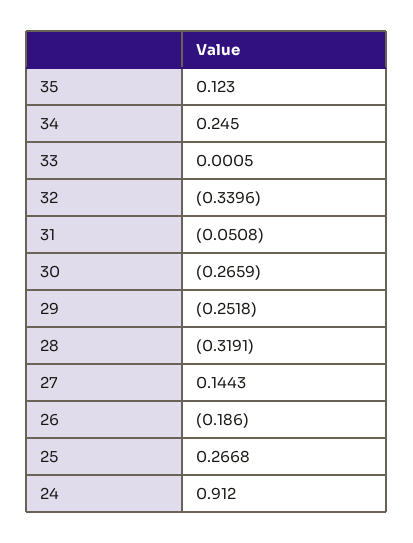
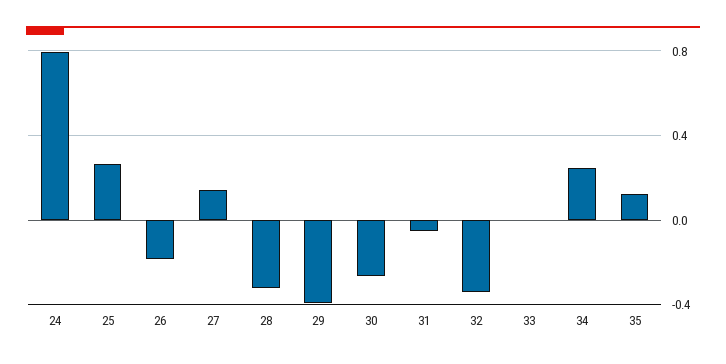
  {
    "35": 0.123,
    "34": 0.245,
    "33": 0.0005,
    "32": -0.3396,
    "31": -0.0508,
    "30": -0.2659,
-   "29": -0.2518,
+   "29": -0.4,
    "28": -0.3191,
    "27": 0.1443,
    "26": -0.186,
    "25": 0.2668,
-   "24": 0.912
+   "24": 0.8
  }

